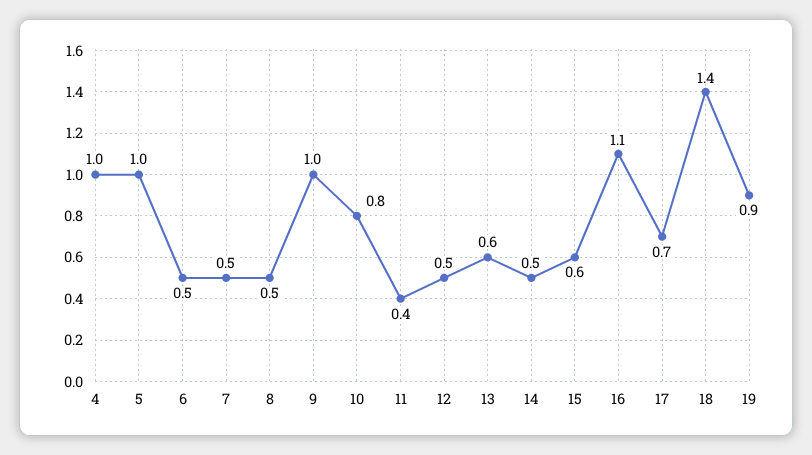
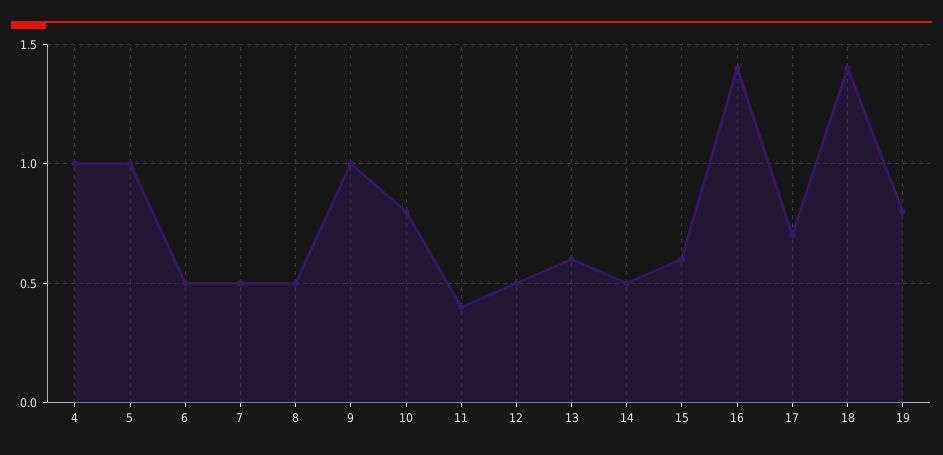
  {
    "4": 1,
    "5": 1,
    "6": 0.5,
    "7": 0.5,
    "8": 0.5,
    "9": 1,
    "10": 0.8,
    "11": 0.4,
    "12": 0.5,
    "13": 0.6,
    "14": 0.5,
    "15": 0.6,
-   "16": 1.1,
+   "16": 1.4,
    "17": 0.7,
    "18": 1.4,
-   "19": 0.9
+   "19": 0.8
  }

